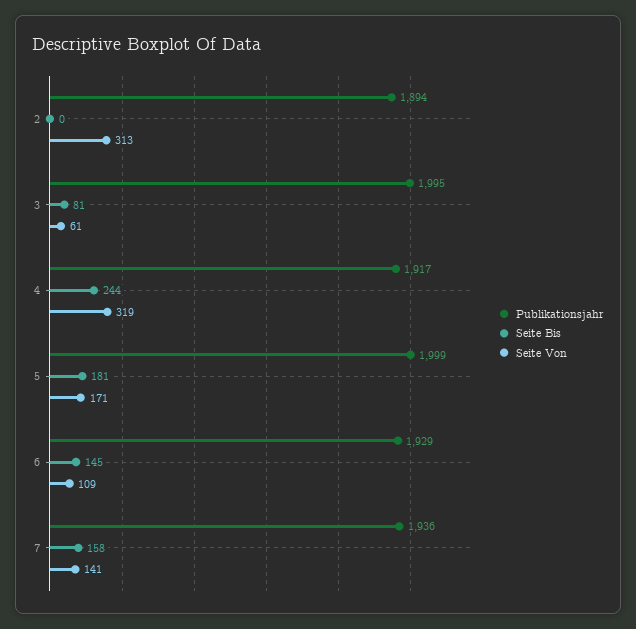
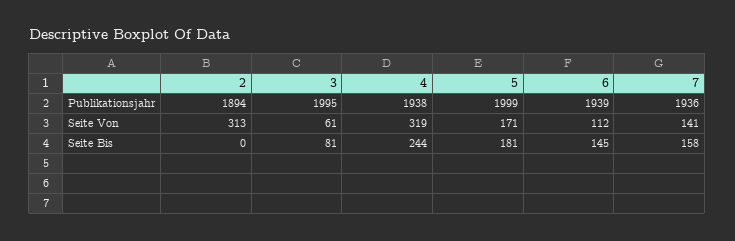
  {
    "Publikationsjahr": {
      "2": 1894,
      "3": 1995,
-     "4": 1917,
+     "4": 1938,
      "5": 1999,
-     "6": 1929,
+     "6": 1939,
      "7": 1936
    },
    "Seite Bis": {
      "2": 0,
      "3": 81,
      "4": 244,
      "5": 181,
      "6": 145,
      "7": 158
    },
    "Seite Von": {
      "2": 313,
      "3": 61,
      "4": 319,
      "5": 171,
-     "6": 109,
+     "6": 112,
      "7": 141
    }
  }

